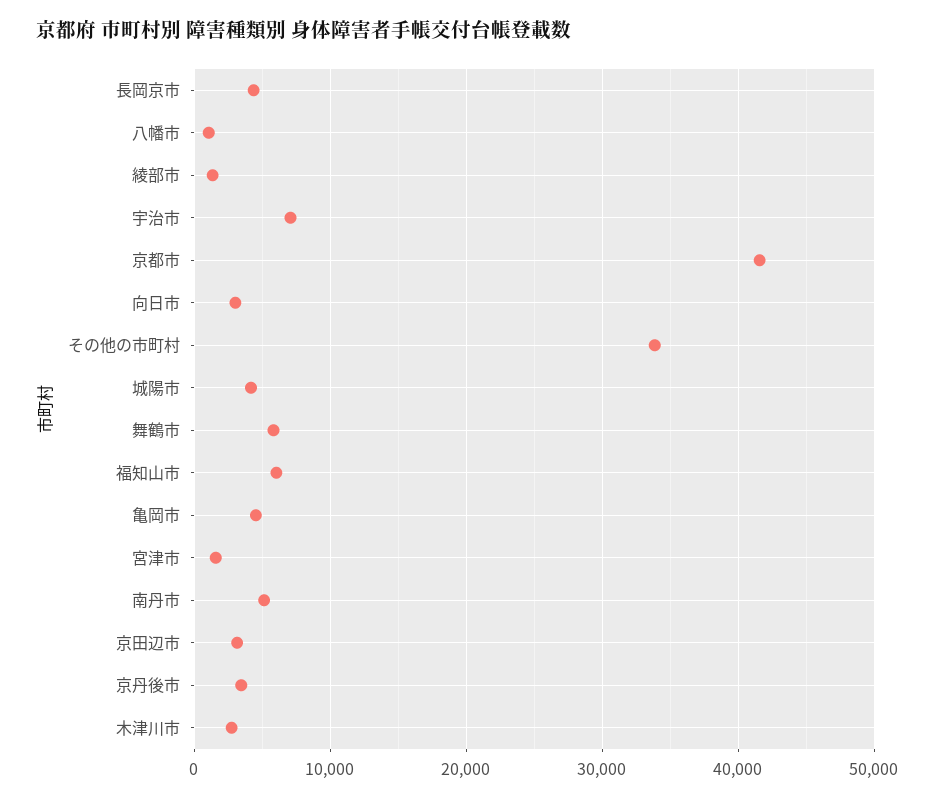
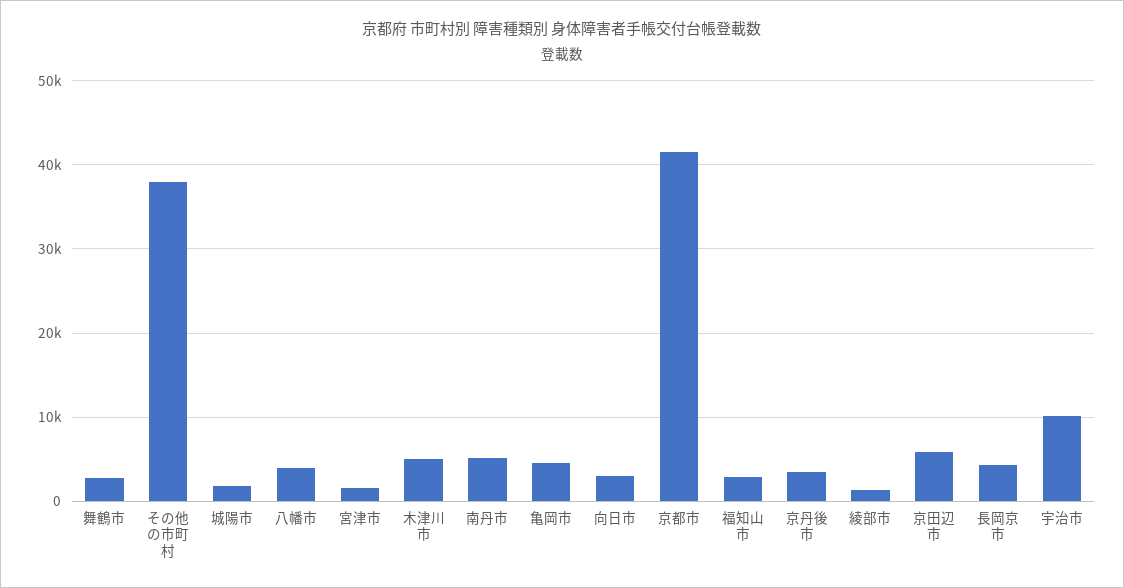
  {
    "長岡京市": 4000,
-   "八幡市": 1000,
+   "八幡市": 4000,
    "綾部市": 1000,
-   "宇治市": 7000,
+   "宇治市": 10000,
    "京都市": 42000,
    "向日市": 3000,
-   "その他の市町村": 34000,
+   "その他の市町村": 38000,
-   "城陽市": 4000,
+   "城陽市": 2000,
-   "舞鶴市": 6000,
+   "舞鶴市": 3000,
-   "福知山市": 6000,
+   "福知山市": 3000,
    "亀岡市": 5000,
    "宮津市": 2000,
    "南丹市": 5000,
-   "京田辺市": 3000,
+   "京田辺市": 6000,
    "京丹後市": 3000,
-   "木津川市": 3000
+   "木津川市": 5000
  }

